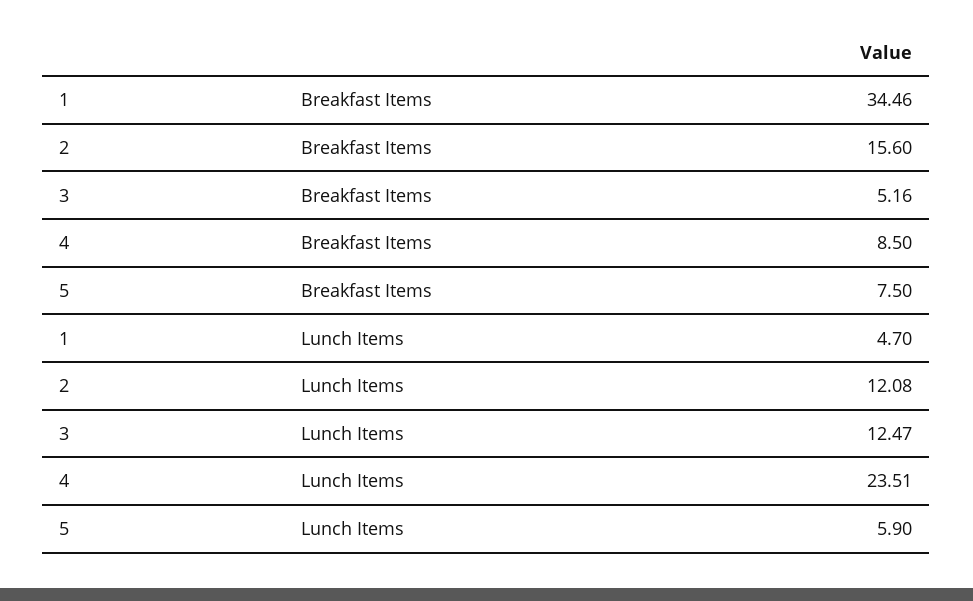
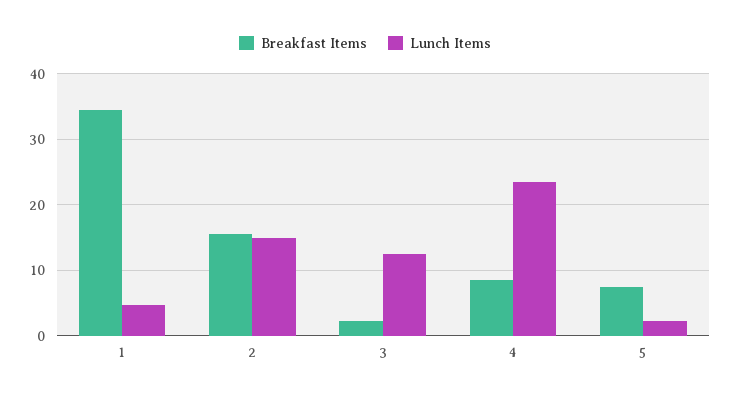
  {
    "Breakfast Items": {
      "1": 34.46,
      "2": 15.6,
-     "3": 5.16,
+     "3": 2,
      "4": 8.5,
      "5": 7.5
    },
    "Lunch Items": {
      "1": 4.7,
-     "2": 12.08,
+     "2": 15,
      "3": 12.47,
      "4": 23.51,
-     "5": 5.9
+     "5": 2
    }
  }

